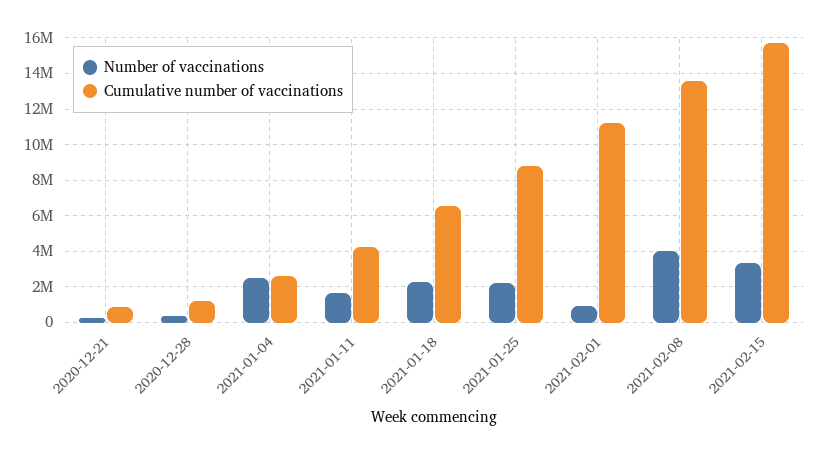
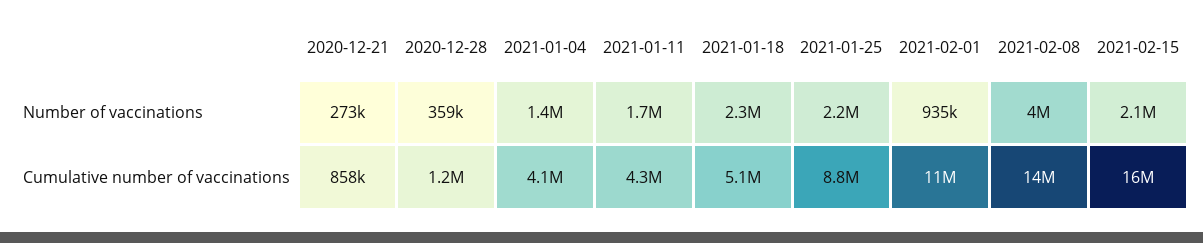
  {
    "Number of vaccinations": {
      "2020-12-21": 273000,
      "2020-12-28": 359000,
-     "2021-01-04": 2500000,
+     "2021-01-04": 1400000,
      "2021-01-11": 1700000,
      "2021-01-18": 2300000,
      "2021-01-25": 2200000,
      "2021-02-01": 935000,
      "2021-02-08": 4000000,
-     "2021-02-15": 3500000
+     "2021-02-15": 2100000
    },
    "Cumulative number of vaccinations": {
      "2020-12-21": 858000,
      "2020-12-28": 1200000,
-     "2021-01-04": 2500000,
+     "2021-01-04": 4100000,
      "2021-01-11": 4300000,
-     "2021-01-18": 6500000,
+     "2021-01-18": 5100000,
      "2021-01-25": 8800000,
      "2021-02-01": 11000000,
      "2021-02-08": 14000000,
      "2021-02-15": 16000000
    }
  }

